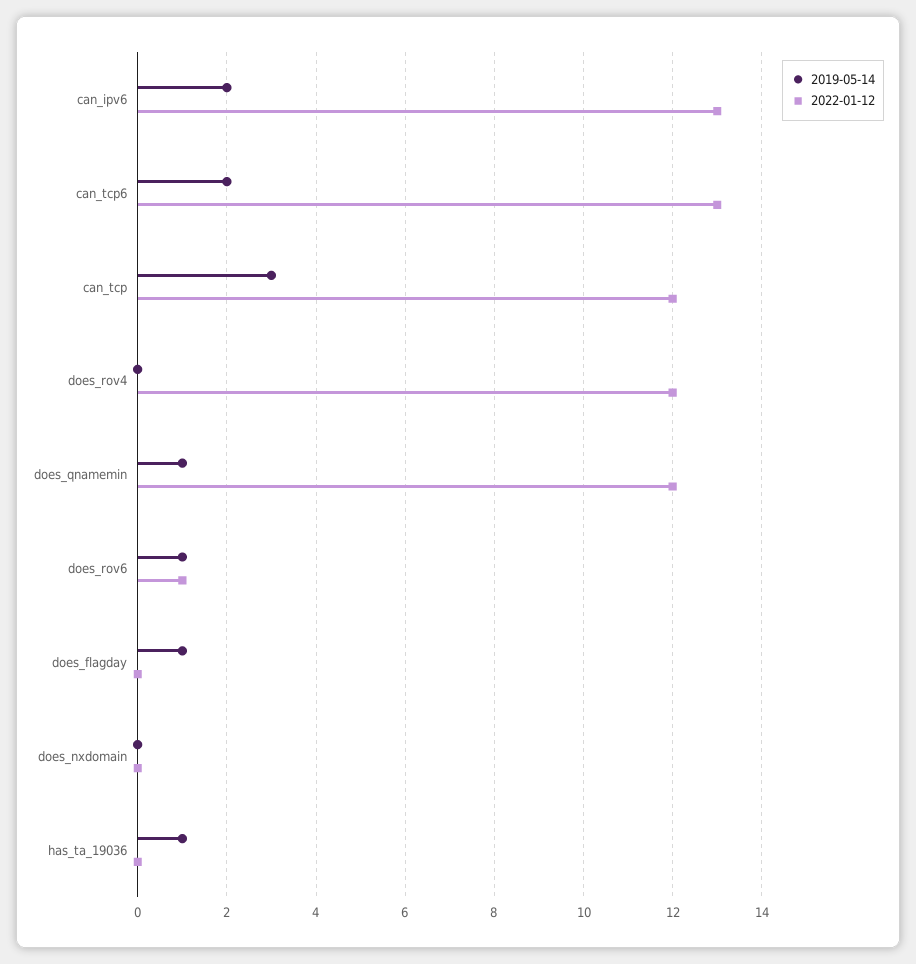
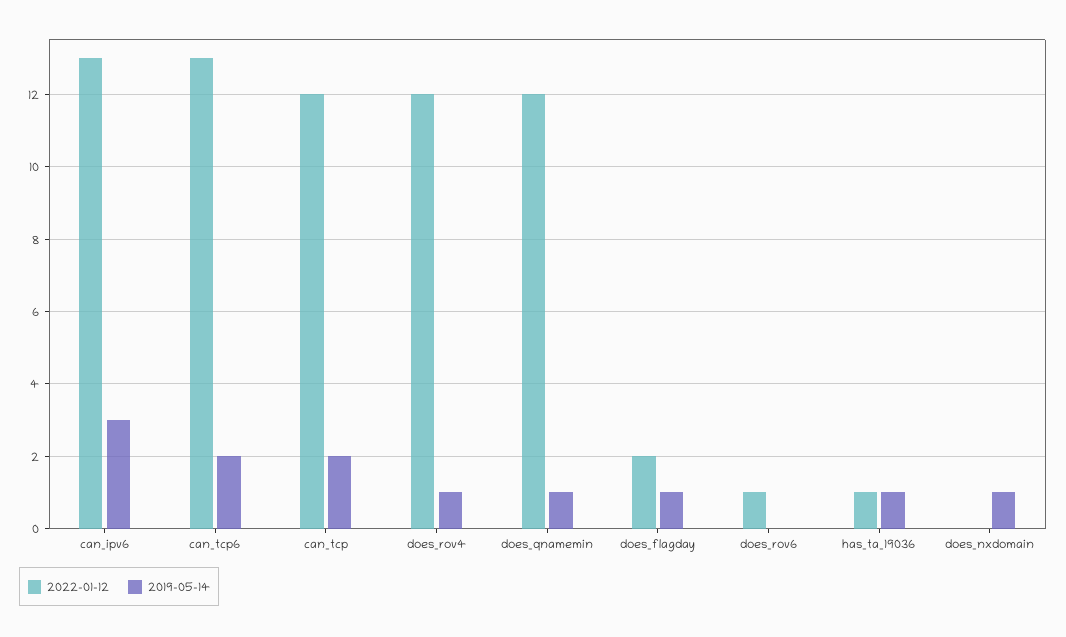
  {
    "2019-05-14": {
-     "can_ipv6": 2,
+     "can_ipv6": 3,
      "can_tcp6": 2,
-     "can_tcp": 3,
+     "can_tcp": 2,
-     "does_rov4": 0,
+     "does_rov4": 1,
      "does_qnamemin": 1,
-     "does_rov6": 1,
+     "does_rov6": 0,
      "does_flagday": 1,
-     "does_nxdomain": 0,
+     "does_nxdomain": 1,
      "has_ta_19036": 1
    },
    "2022-01-12": {
      "can_ipv6": 13,
      "can_tcp6": 13,
      "can_tcp": 12,
      "does_rov4": 12,
      "does_qnamemin": 12,
      "does_rov6": 1,
-     "does_flagday": 0,
+     "does_flagday": 2,
      "does_nxdomain": 0,
-     "has_ta_19036": 0
+     "has_ta_19036": 1
    }
  }

